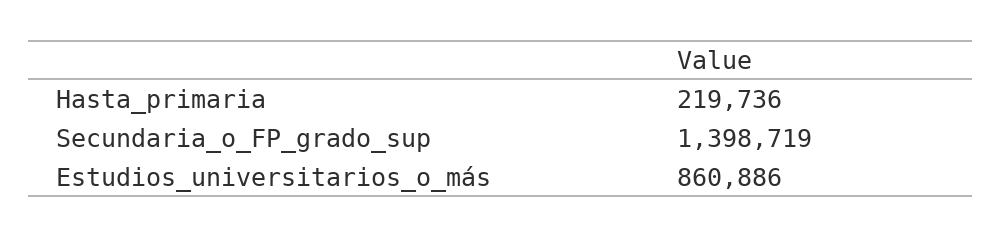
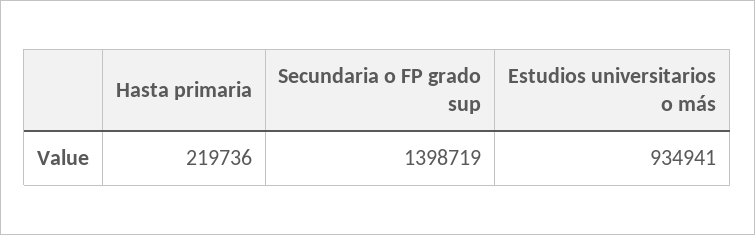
  {
    "Hasta_primaria": 219736,
    "Secundaria_o_FP_grado_sup": 1398719,
-   "Estudios_universitarios_o_más": 860886
+   "Estudios_universitarios_o_más": 934941
  }

